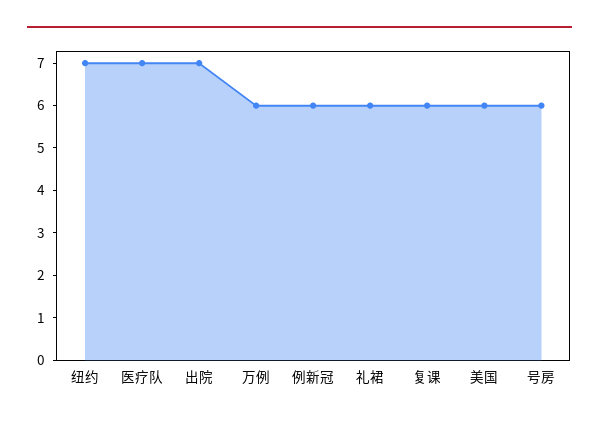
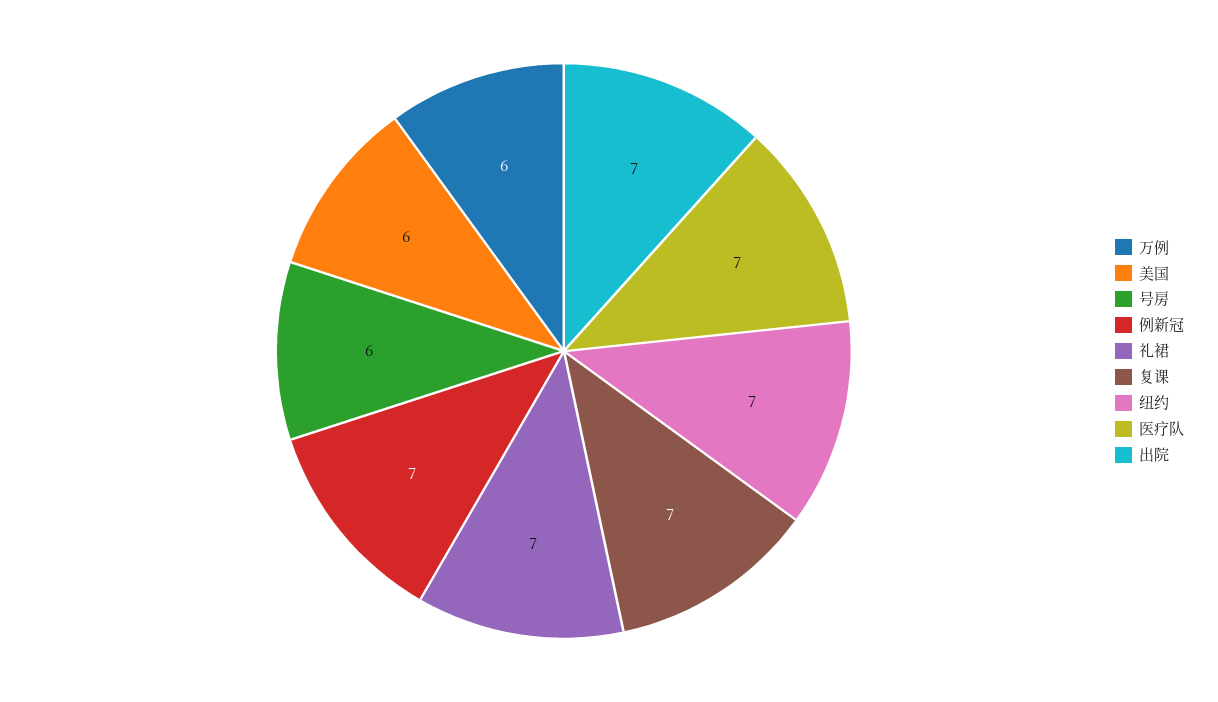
  {
    "纽约": 7,
    "医疗队": 7,
    "出院": 7,
    "万例": 6,
-   "例新冠": 6,
+   "例新冠": 7,
-   "礼裙": 6,
+   "礼裙": 7,
-   "复课": 6,
+   "复课": 7,
    "美国": 6,
    "号房": 6
  }

